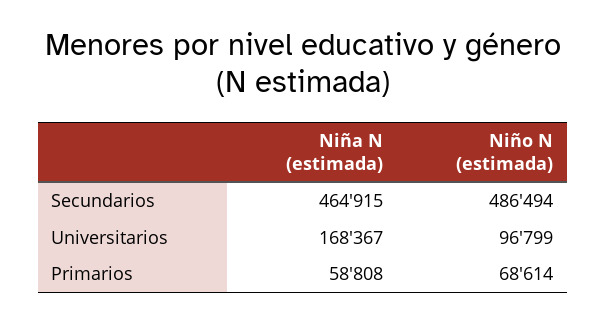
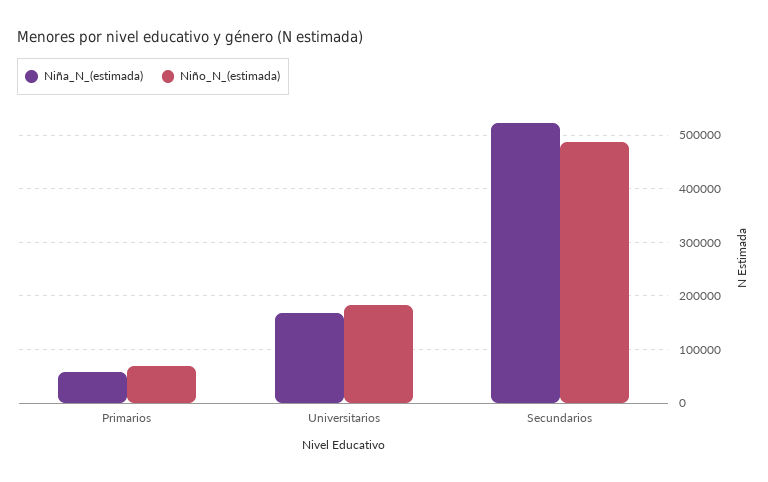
  {
    "Niña N (estimada)": {
-     "Secundarios": 464915,
+     "Secundarios": 520000,
      "Universitarios": 168367,
      "Primarios": 58808
    },
    "Niño N (estimada)": {
      "Secundarios": 486494,
-     "Universitarios": 96799,
+     "Universitarios": 180000,
      "Primarios": 68614
    }
  }

